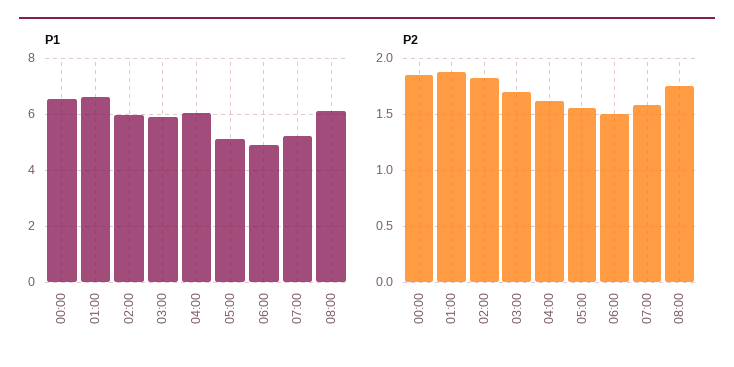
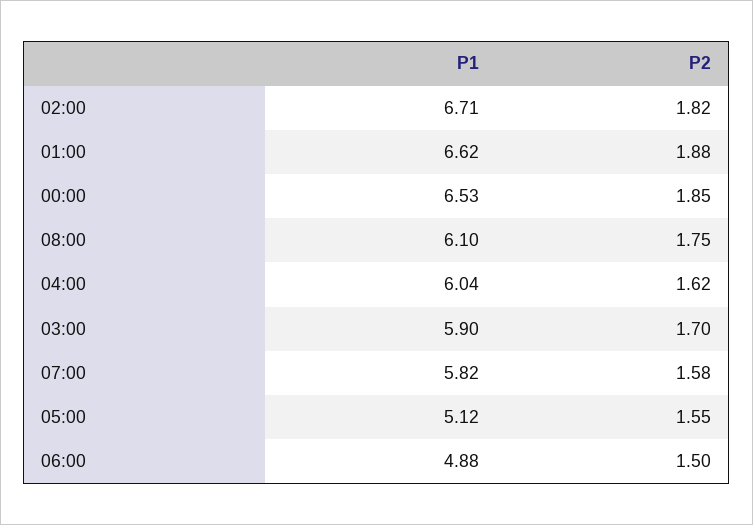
  {
    "P1": {
      "00:00": 6.53,
      "01:00": 6.62,
-     "02:00": 6,
+     "02:00": 6.71,
      "03:00": 5.9,
      "04:00": 6.04,
      "05:00": 5.12,
      "06:00": 4.88,
-     "07:00": 5.25,
+     "07:00": 5.82,
      "08:00": 6.1
    },
    "P2": {
      "00:00": 1.85,
      "01:00": 1.88,
      "02:00": 1.82,
      "03:00": 1.7,
      "04:00": 1.62,
      "05:00": 1.55,
      "06:00": 1.5,
      "07:00": 1.58,
      "08:00": 1.75
    }
  }

